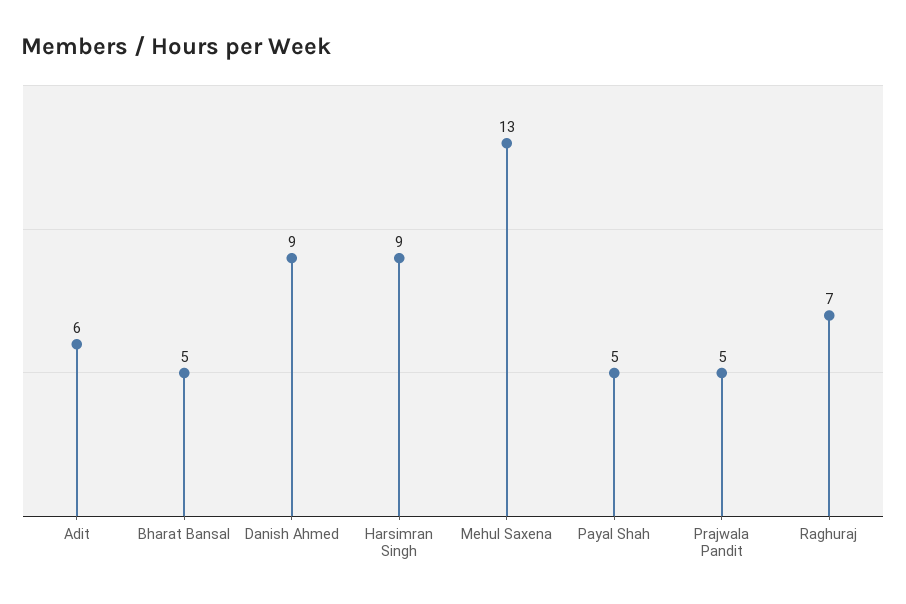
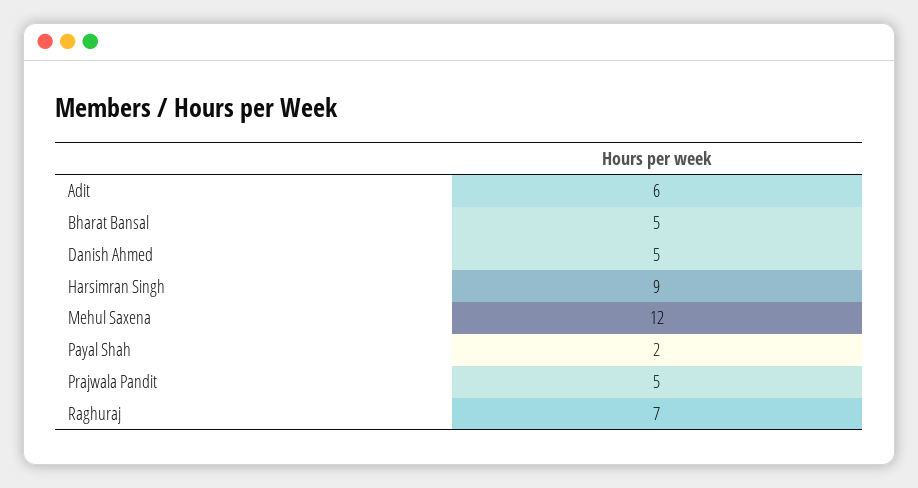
  {
    "Adit": 6,
    "Bharat Bansal": 5,
-   "Danish Ahmed": 9,
+   "Danish Ahmed": 5,
    "Harsimran Singh": 9,
-   "Mehul Saxena": 13,
+   "Mehul Saxena": 12,
-   "Payal Shah": 5,
+   "Payal Shah": 2,
    "Prajwala Pandit": 5,
    "Raghuraj": 7
  }

